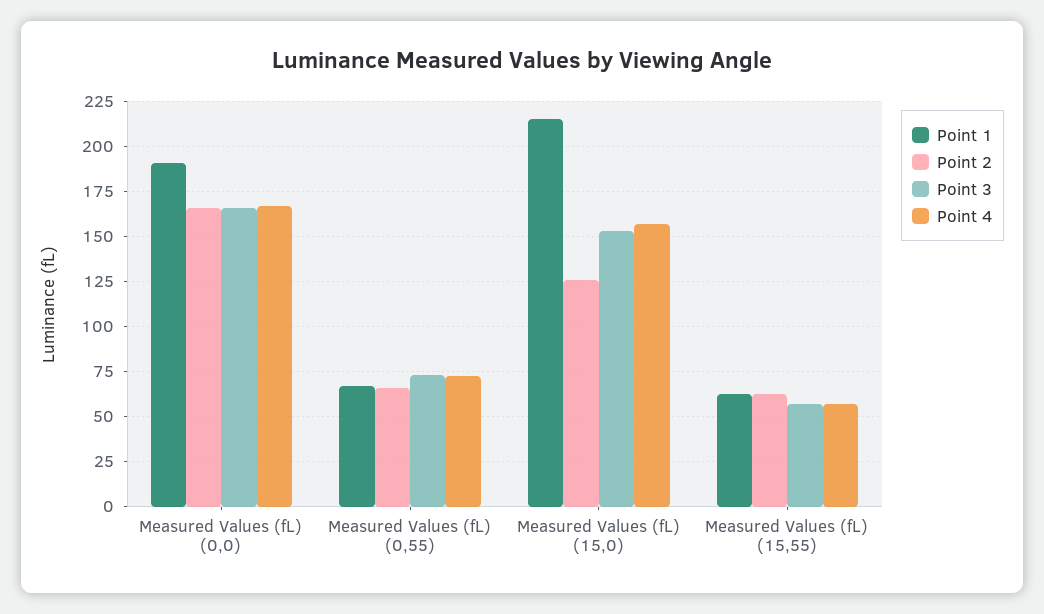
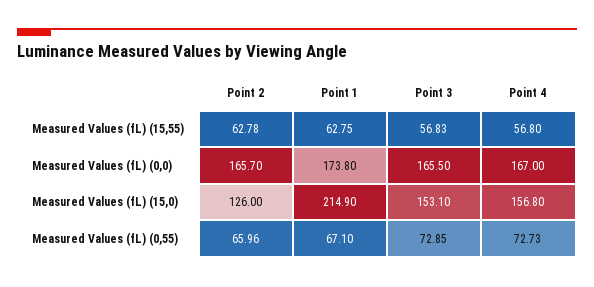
  {
    "Point 1": {
-     "Measured Values (fL) (0,0)": 190,
+     "Measured Values (fL) (0,0)": 173.8,
      "Measured Values (fL) (0,55)": 67.1,
      "Measured Values (fL) (15,0)": 214.9,
      "Measured Values (fL) (15,55)": 62.75
    },
    "Point 2": {
      "Measured Values (fL) (0,0)": 165.7,
      "Measured Values (fL) (0,55)": 65.96,
      "Measured Values (fL) (15,0)": 126,
      "Measured Values (fL) (15,55)": 62.78
    },
    "Point 3": {
      "Measured Values (fL) (0,0)": 165.5,
      "Measured Values (fL) (0,55)": 72.85,
      "Measured Values (fL) (15,0)": 153.1,
      "Measured Values (fL) (15,55)": 56.83
    },
    "Point 4": {
      "Measured Values (fL) (0,0)": 167,
      "Measured Values (fL) (0,55)": 72.73,
      "Measured Values (fL) (15,0)": 156.8,
      "Measured Values (fL) (15,55)": 56.8
    }
  }

